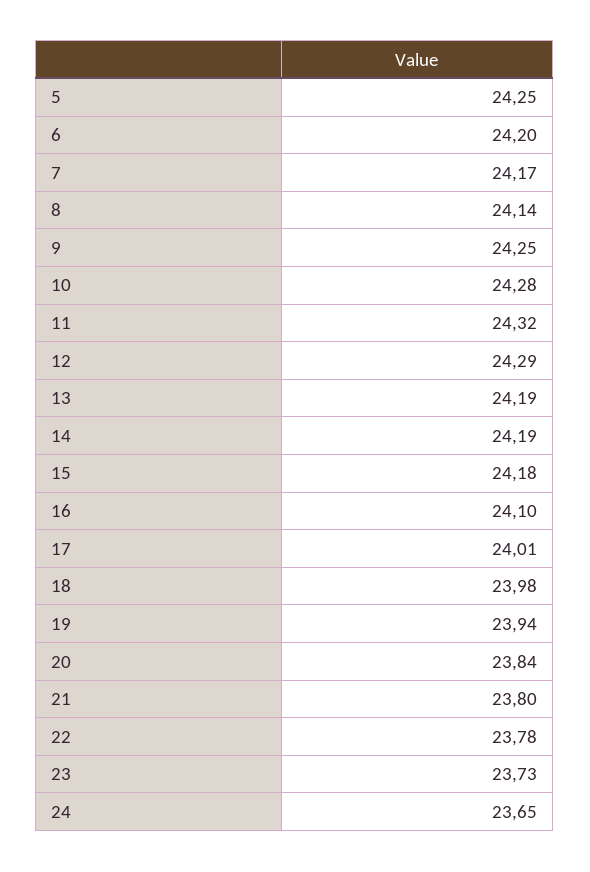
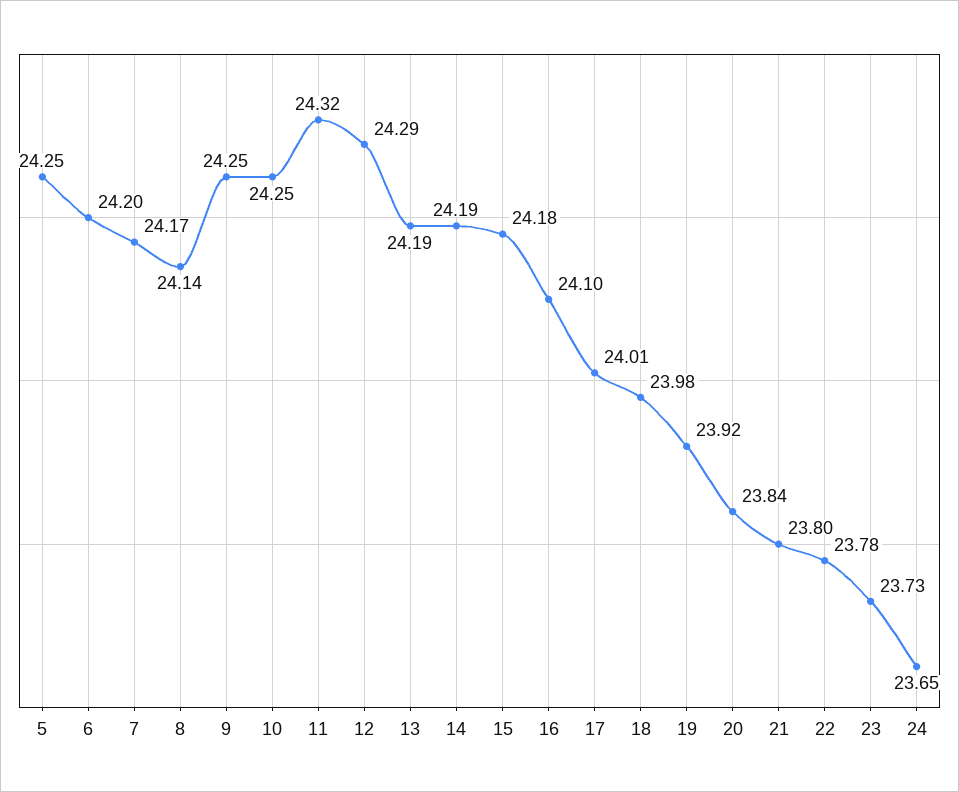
  {
    "5": 24.25,
    "6": 24.2,
    "7": 24.17,
    "8": 24.14,
    "9": 24.25,
-   "10": 24.28,
+   "10": 24.25,
    "11": 24.32,
    "12": 24.29,
    "13": 24.19,
    "14": 24.19,
    "15": 24.18,
    "16": 24.1,
    "17": 24.01,
    "18": 23.98,
-   "19": 23.94,
+   "19": 23.92,
    "20": 23.84,
    "21": 23.8,
    "22": 23.78,
    "23": 23.73,
    "24": 23.65
  }

